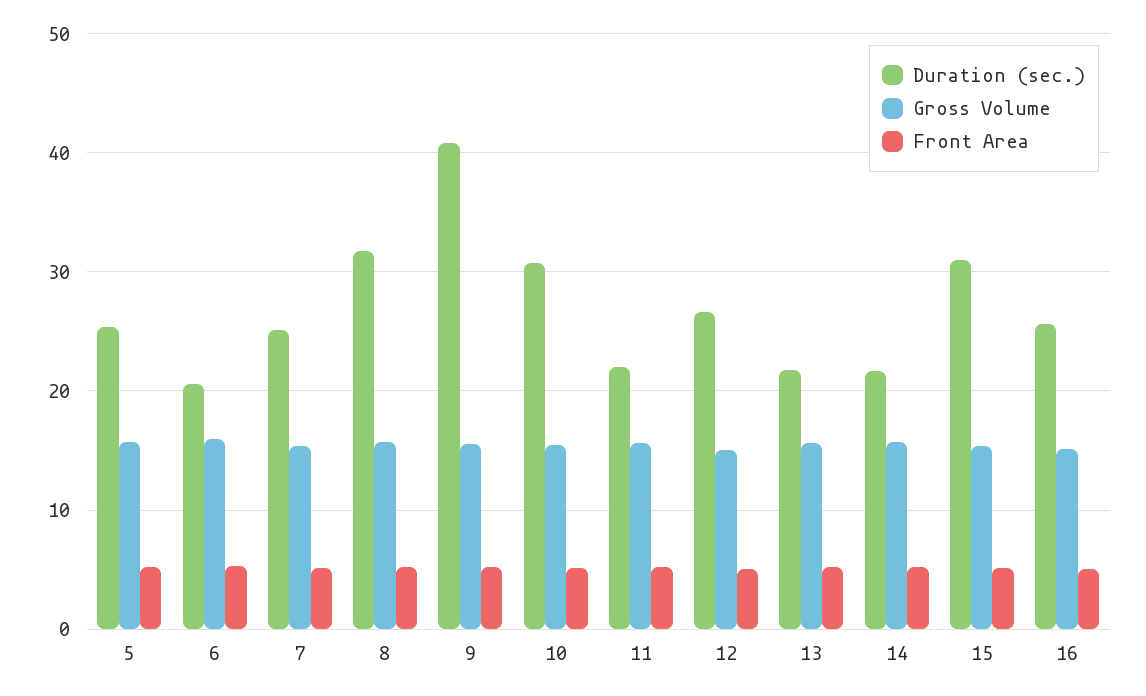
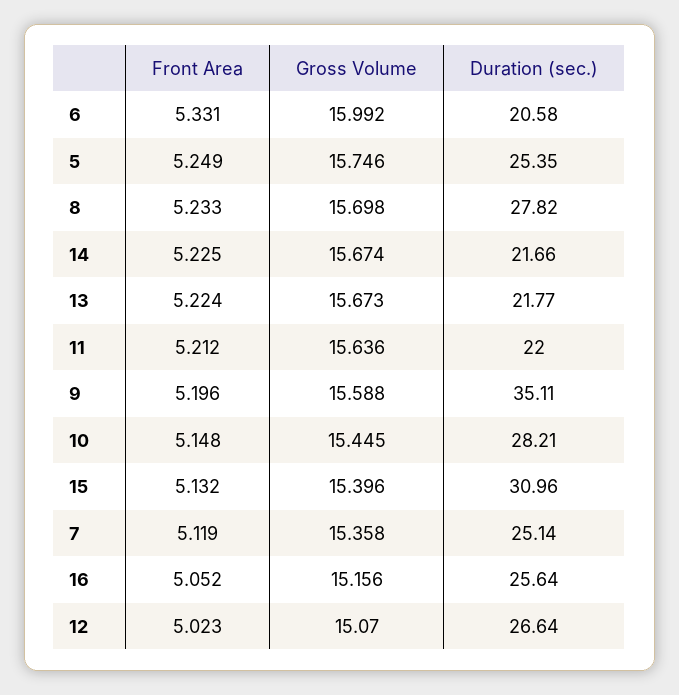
  {
    "Duration (sec.)": {
      "5": 25.35,
      "6": 20.58,
      "7": 25.14,
-     "8": 32,
+     "8": 27.82,
-     "9": 41,
+     "9": 35.11,
-     "10": 31,
+     "10": 28.21,
      "11": 22,
      "12": 26.64,
      "13": 21.77,
      "14": 21.66,
      "15": 30.96,
      "16": 25.64
    },
    "Gross Volume": {
      "5": 15.746,
      "6": 15.992,
      "7": 15.358,
      "8": 15.698,
      "9": 15.588,
      "10": 15.445,
      "11": 15.636,
      "12": 15.07,
      "13": 15.673,
      "14": 15.674,
      "15": 15.396,
      "16": 15.156
    },
    "Front Area": {
      "5": 5.249,
      "6": 5.331,
      "7": 5.119,
      "8": 5.233,
      "9": 5.196,
      "10": 5.148,
      "11": 5.212,
      "12": 5.023,
      "13": 5.224,
      "14": 5.225,
      "15": 5.132,
      "16": 5.052
    }
  }

